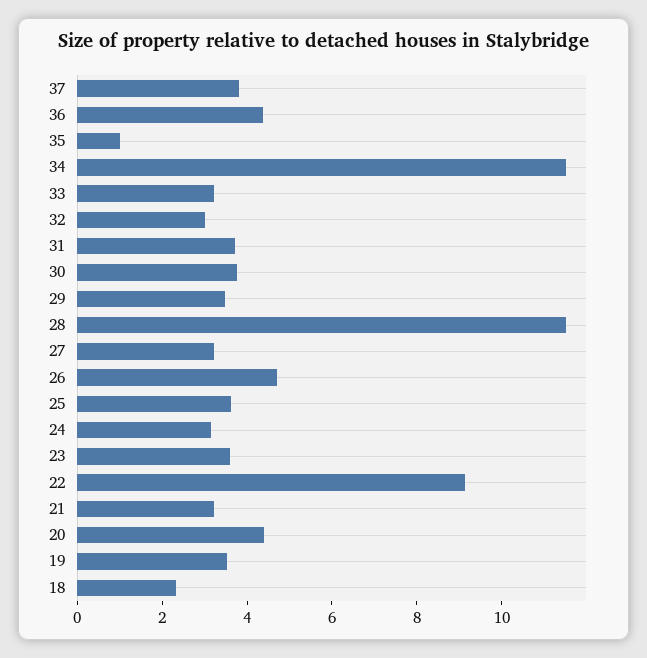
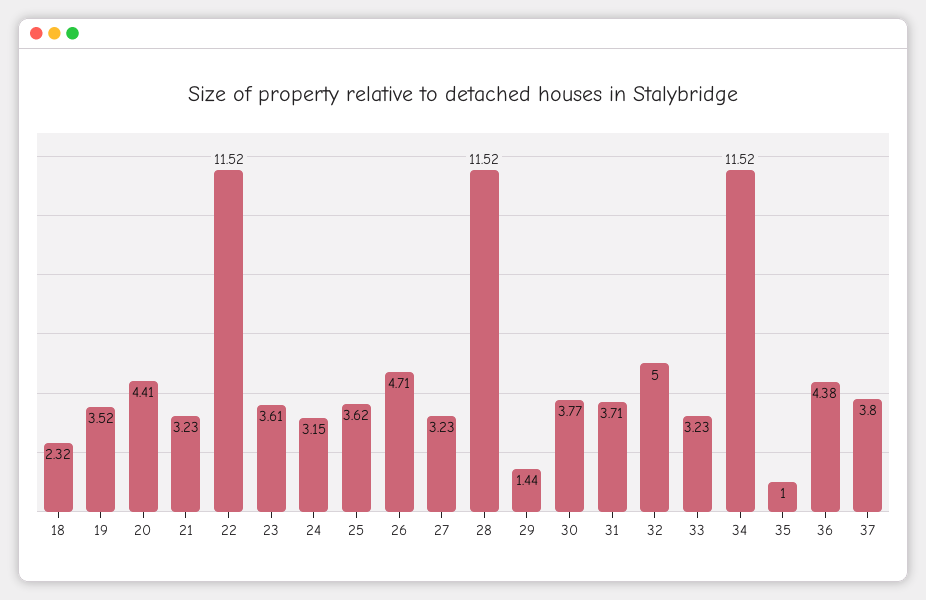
  {
    "37": 3.8,
    "36": 4.38,
    "35": 1,
    "34": 11.52,
    "33": 3.23,
-   "32": 3,
+   "32": 5,
    "31": 3.71,
    "30": 3.77,
-   "29": 3.5,
+   "29": 1.44,
    "28": 11.52,
    "27": 3.23,
    "26": 4.71,
    "25": 3.62,
    "24": 3.15,
    "23": 3.61,
-   "22": 9,
+   "22": 11.52,
    "21": 3.23,
    "20": 4.41,
    "19": 3.52,
    "18": 2.32
  }

